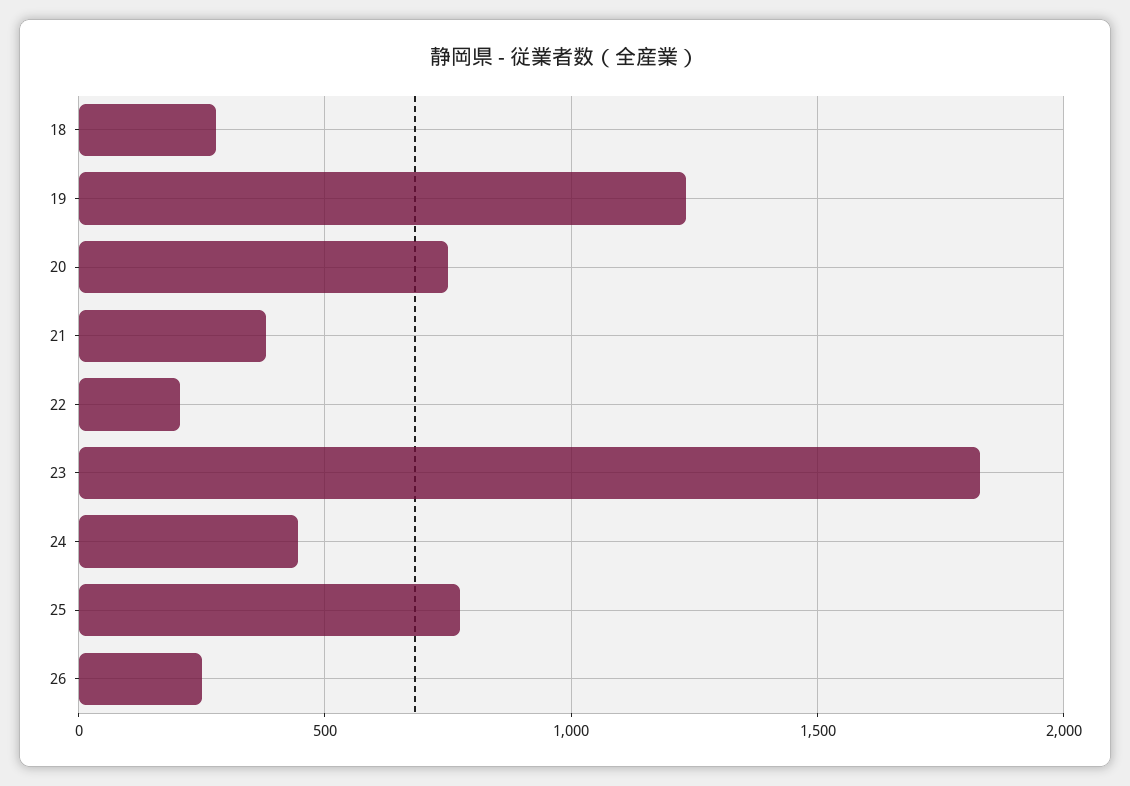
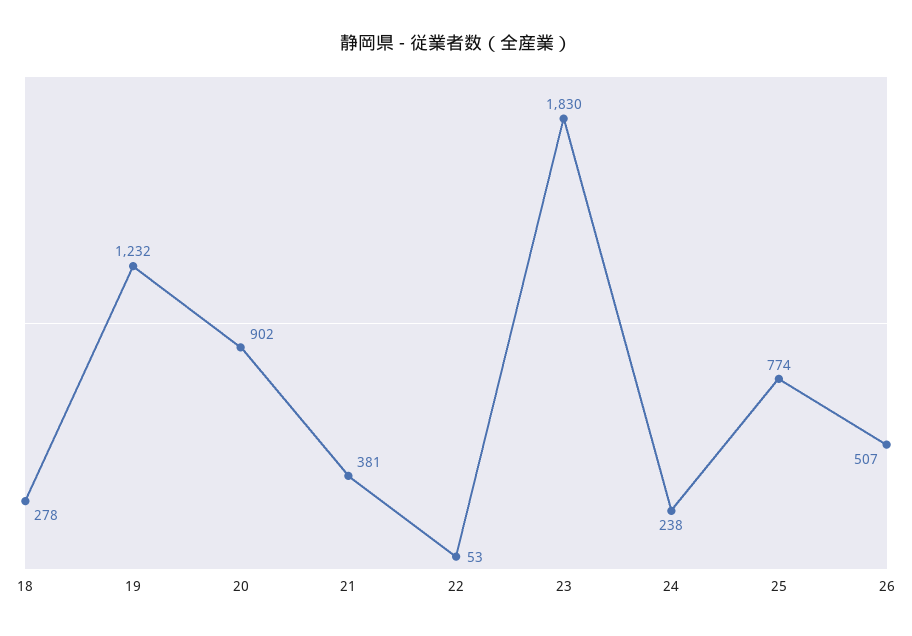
  {
    "18": 278,
    "19": 1232,
-   "20": 750,
+   "20": 902,
    "21": 381,
-   "22": 200,
+   "22": 53,
    "23": 1830,
-   "24": 450,
+   "24": 238,
    "25": 774,
-   "26": 250
+   "26": 507
  }

